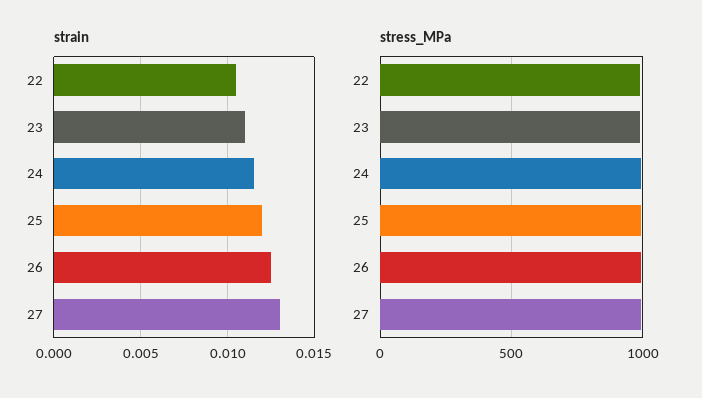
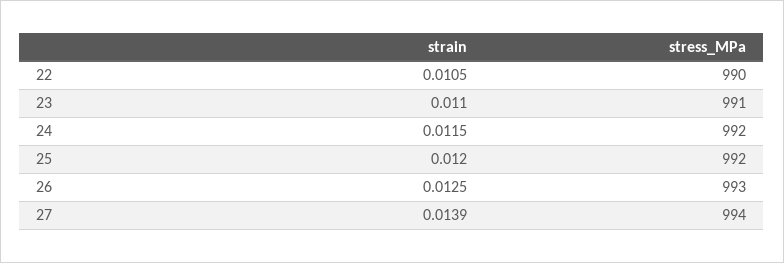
  {
    "strain": {
      "22": 0.0105,
      "23": 0.011,
      "24": 0.0115,
      "25": 0.012,
      "26": 0.0125,
-     "27": 0.013
+     "27": 0.0139
    },
    "stress_MPa": {
      "22": 990,
      "23": 991,
      "24": 992,
      "25": 992,
      "26": 993,
      "27": 994
    }
  }

